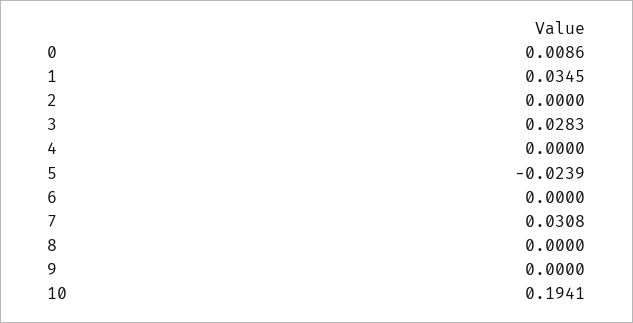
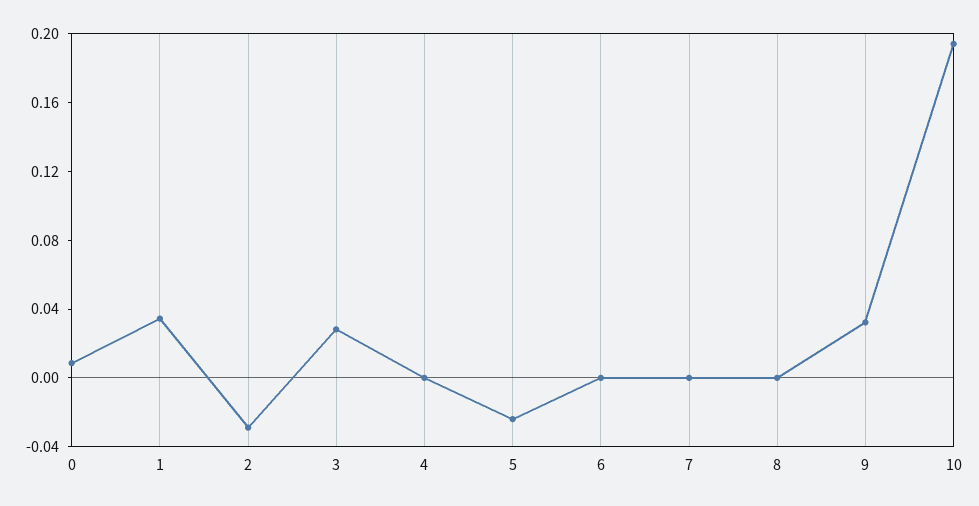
  {
    "0": 0.0086,
    "1": 0.0345,
-   "2": 0,
+   "2": -0.03,
    "3": 0.0283,
    "4": 0,
    "5": -0.0239,
    "6": 0,
-   "7": 0.0308,
+   "7": 0,
    "8": 0,
-   "9": 0,
+   "9": 0.03,
    "10": 0.1941
  }

